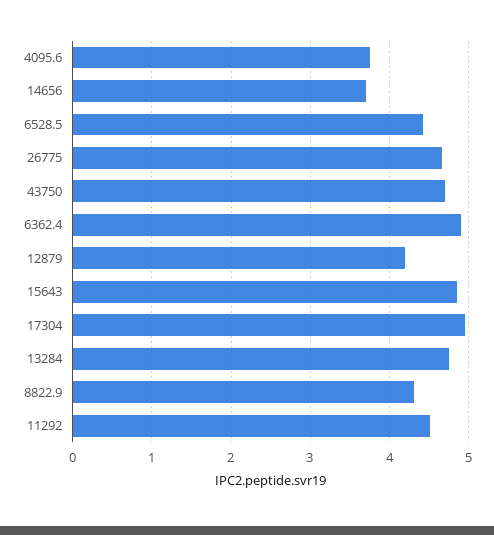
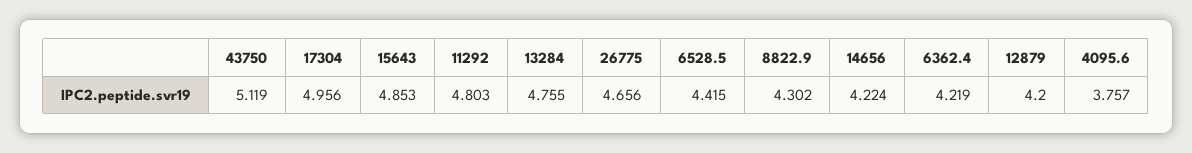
  {
    "4095.6": 3.757,
-   "14656": 3.7,
+   "14656": 4.224,
    "6528.5": 4.415,
    "26775": 4.656,
-   "43750": 4.7,
+   "43750": 5.119,
-   "6362.4": 4.9,
+   "6362.4": 4.219,
    "12879": 4.2,
    "15643": 4.853,
    "17304": 4.956,
    "13284": 4.755,
    "8822.9": 4.302,
-   "11292": 4.5
+   "11292": 4.803
  }

